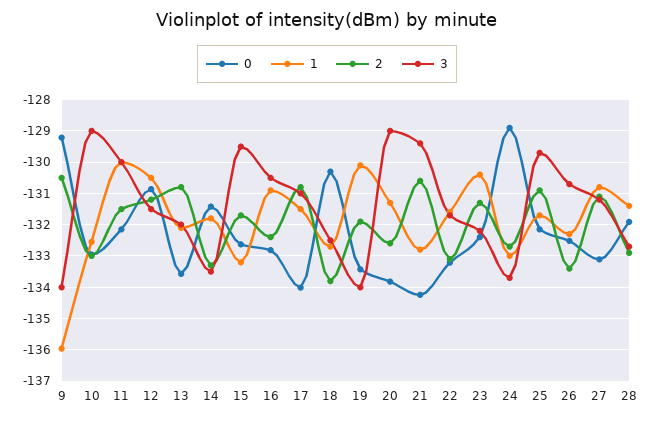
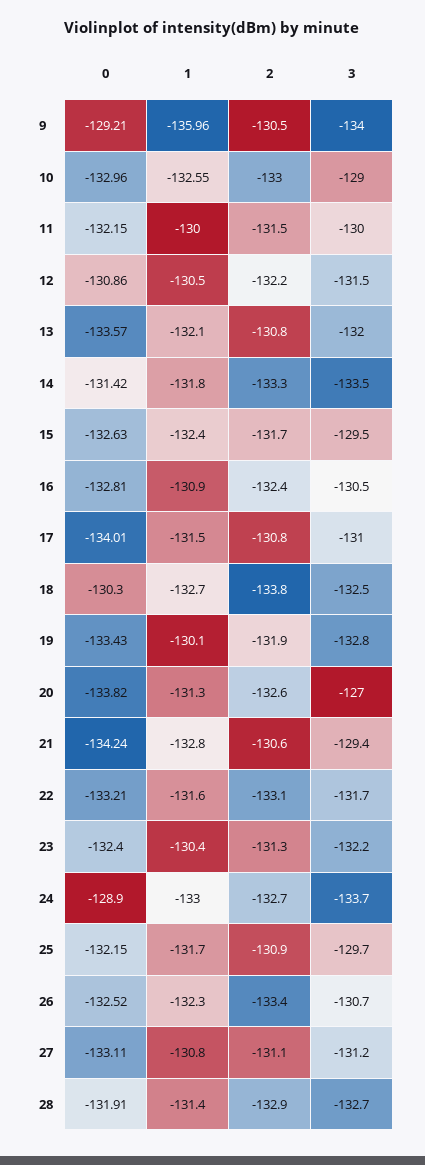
  {
    "0": {
      "9": -129.21,
      "10": -132.96,
      "11": -132.15,
      "12": -130.86,
      "13": -133.57,
      "14": -131.42,
      "15": -132.63,
      "16": -132.81,
      "17": -134.01,
      "18": -130.3,
      "19": -133.43,
      "20": -133.82,
      "21": -134.24,
      "22": -133.21,
      "23": -132.4,
      "24": -128.9,
      "25": -132.15,
      "26": -132.52,
      "27": -133.11,
      "28": -131.91
    },
    "1": {
      "9": -135.96,
      "10": -132.55,
      "11": -130,
      "12": -130.5,
      "13": -132.1,
      "14": -131.8,
-     "15": -133.2,
+     "15": -132.4,
      "16": -130.9,
      "17": -131.5,
      "18": -132.7,
      "19": -130.1,
      "20": -131.3,
      "21": -132.8,
      "22": -131.6,
      "23": -130.4,
      "24": -133,
      "25": -131.7,
      "26": -132.3,
      "27": -130.8,
      "28": -131.4
    },
    "2": {
      "9": -130.5,
      "10": -133,
      "11": -131.5,
-     "12": -131.2,
+     "12": -132.2,
      "13": -130.8,
      "14": -133.3,
      "15": -131.7,
      "16": -132.4,
      "17": -130.8,
      "18": -133.8,
      "19": -131.9,
      "20": -132.6,
      "21": -130.6,
      "22": -133.1,
      "23": -131.3,
      "24": -132.7,
      "25": -130.9,
      "26": -133.4,
      "27": -131.1,
      "28": -132.9
    },
    "3": {
      "9": -134,
      "10": -129,
      "11": -130,
      "12": -131.5,
      "13": -132,
      "14": -133.5,
      "15": -129.5,
      "16": -130.5,
      "17": -131,
      "18": -132.5,
-     "19": -134,
+     "19": -132.8,
-     "20": -129,
+     "20": -127,
      "21": -129.4,
      "22": -131.7,
      "23": -132.2,
      "24": -133.7,
      "25": -129.7,
      "26": -130.7,
      "27": -131.2,
      "28": -132.7
    }
  }

